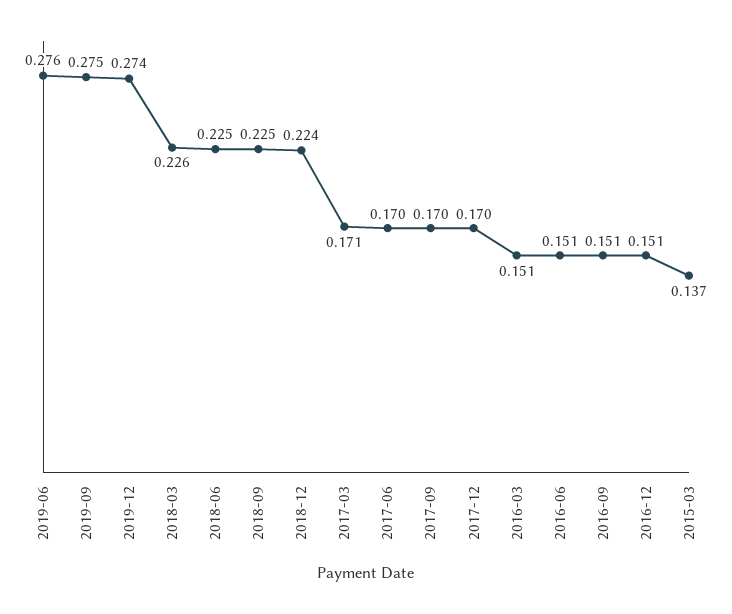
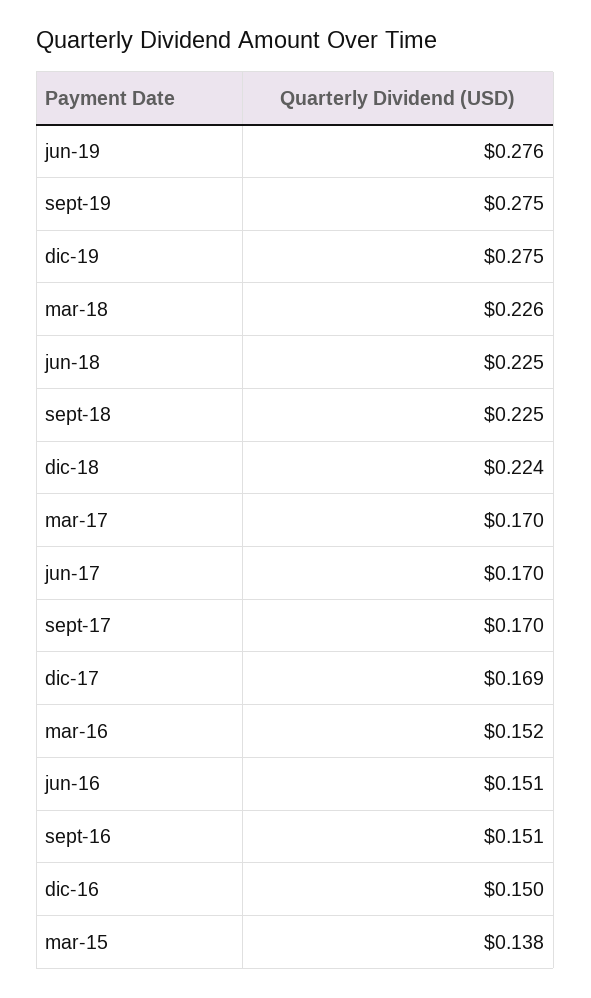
  {
    "2019-06": 0.276,
    "2019-09": 0.275,
-   "2019-12": 0.274,
+   "2019-12": 0.275,
    "2018-03": 0.226,
    "2018-06": 0.225,
    "2018-09": 0.225,
    "2018-12": 0.224,
-   "2017-03": 0.171,
+   "2017-03": 0.17,
    "2017-06": 0.17,
    "2017-09": 0.17,
-   "2017-12": 0.17,
+   "2017-12": 0.169,
-   "2016-03": 0.151,
+   "2016-03": 0.152,
    "2016-06": 0.151,
    "2016-09": 0.151,
-   "2016-12": 0.151,
+   "2016-12": 0.15,
-   "2015-03": 0.137
+   "2015-03": 0.138
  }

